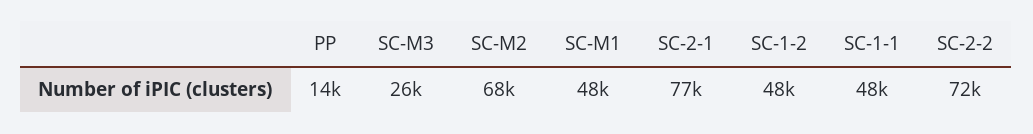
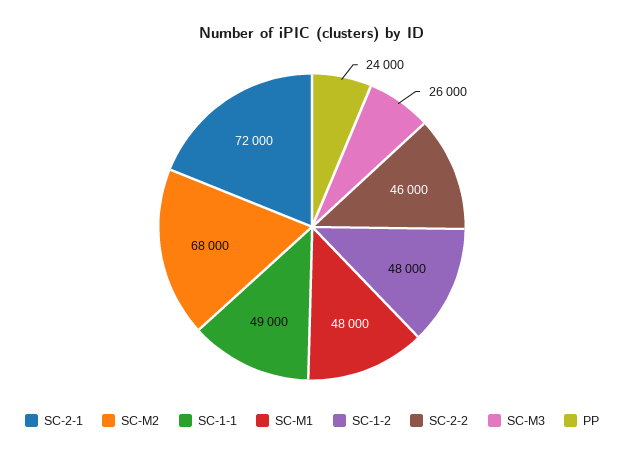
  {
-   "PP": 14000,
+   "PP": 24000,
    "SC-M3": 26000,
    "SC-M2": 68000,
    "SC-M1": 48000,
-   "SC-2-1": 77000,
+   "SC-2-1": 72000,
    "SC-1-2": 48000,
-   "SC-1-1": 48000,
+   "SC-1-1": 49000,
-   "SC-2-2": 72000
+   "SC-2-2": 46000
  }

